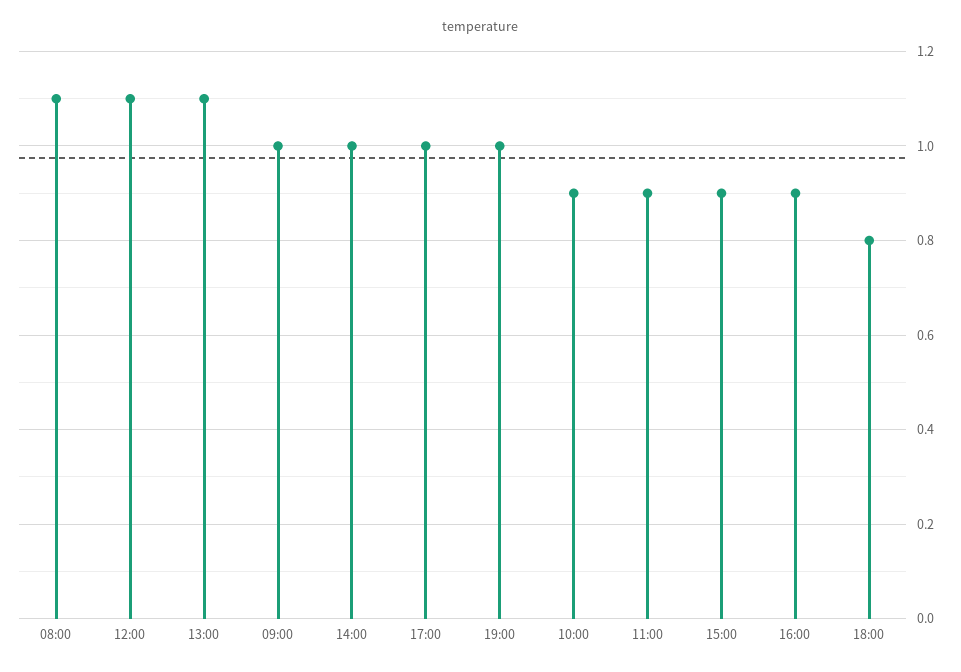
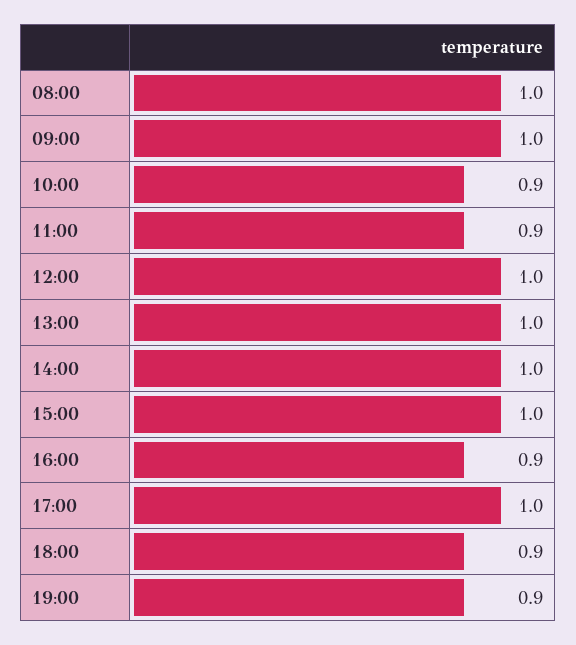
  {
-   "08:00": 1.1,
+   "08:00": 1,
-   "12:00": 1.1,
+   "12:00": 1,
-   "13:00": 1.1,
+   "13:00": 1,
    "09:00": 1,
    "14:00": 1,
    "17:00": 1,
-   "19:00": 1,
+   "19:00": 0.9,
    "10:00": 0.9,
    "11:00": 0.9,
-   "15:00": 0.9,
+   "15:00": 1,
    "16:00": 0.9,
-   "18:00": 0.8
+   "18:00": 0.9
  }

